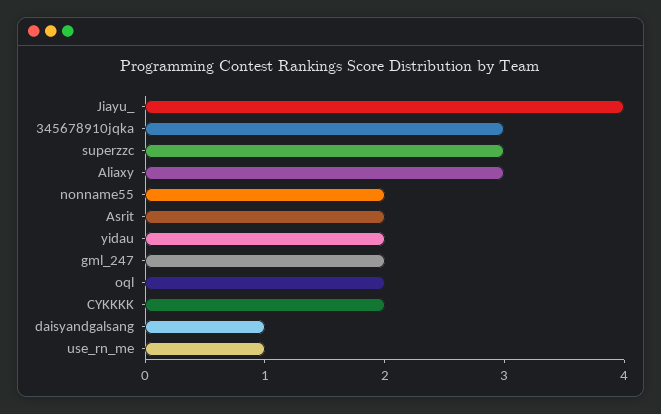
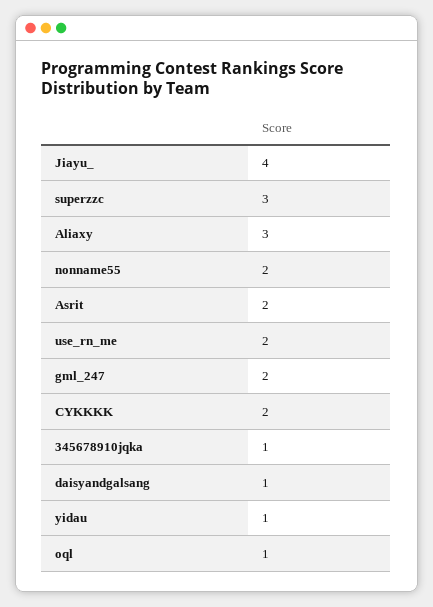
  {
    "Jiayu_": 4,
-   "345678910jqka": 3,
+   "345678910jqka": 1,
    "superzzc": 3,
    "Aliaxy": 3,
    "nonname55": 2,
    "Asrit": 2,
-   "yidau": 2,
+   "yidau": 1,
    "gml_247": 2,
-   "oql": 2,
+   "oql": 1,
    "CYKKKK": 2,
    "daisyandgalsang": 1,
-   "use_rn_me": 1
+   "use_rn_me": 2
  }

